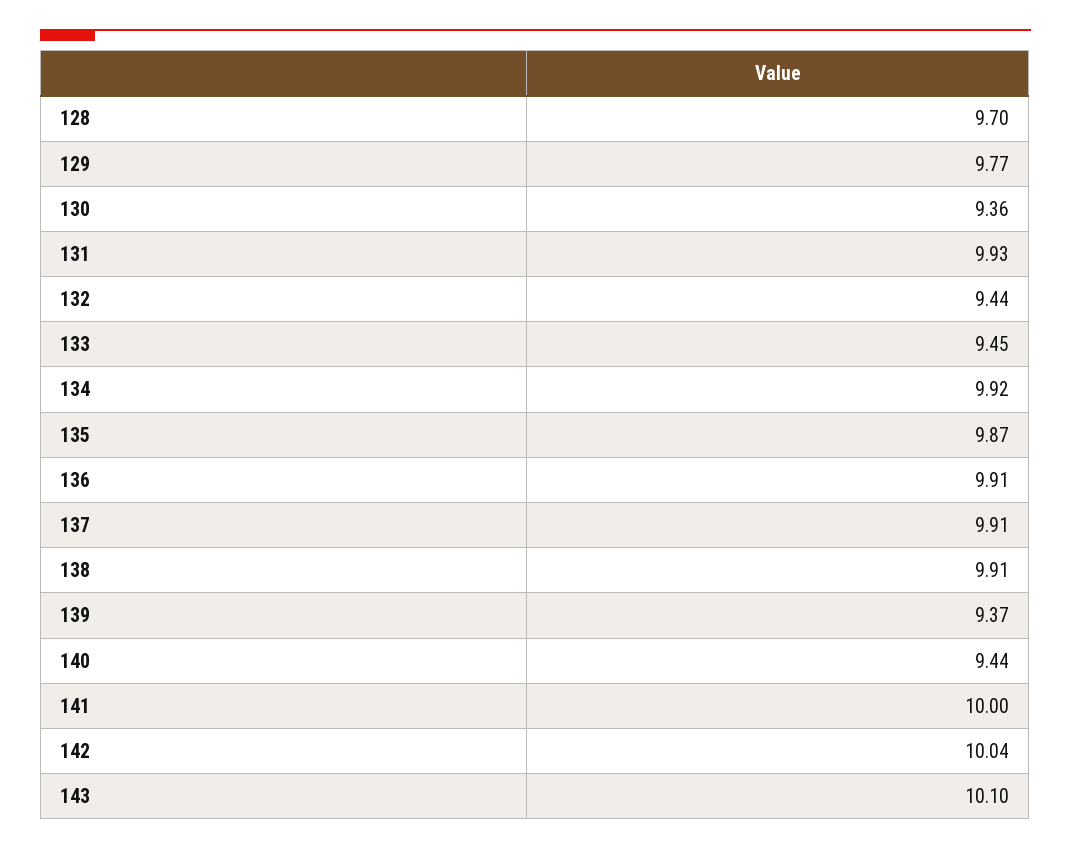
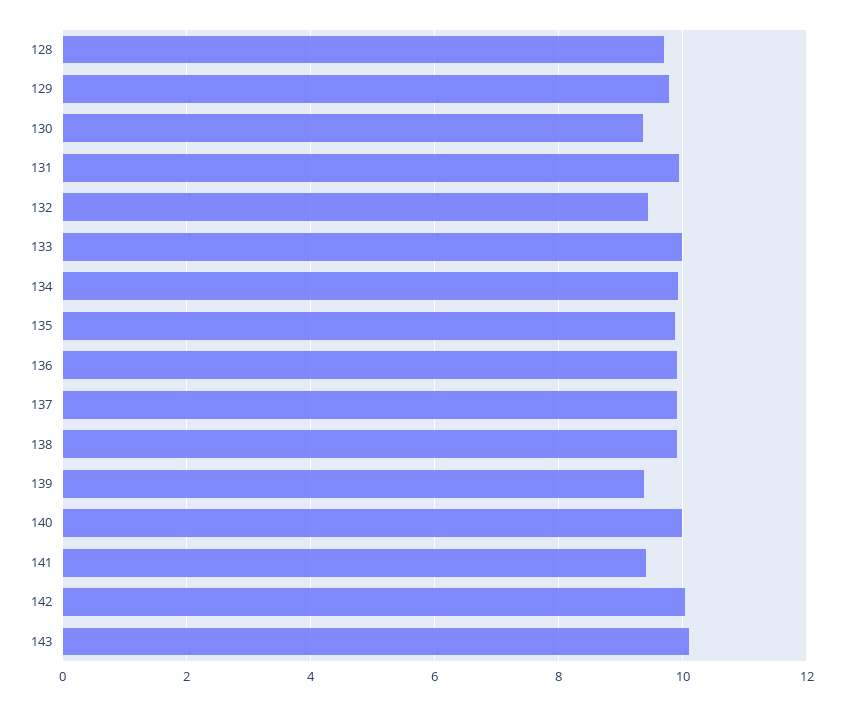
  {
    "128": 9.7,
    "129": 9.77,
    "130": 9.36,
    "131": 9.93,
    "132": 9.44,
-   "133": 9.45,
+   "133": 10,
    "134": 9.92,
    "135": 9.87,
    "136": 9.91,
    "137": 9.91,
    "138": 9.91,
    "139": 9.37,
-   "140": 9.44,
+   "140": 10,
-   "141": 10,
+   "141": 9.4,
    "142": 10.04,
    "143": 10.1
  }

